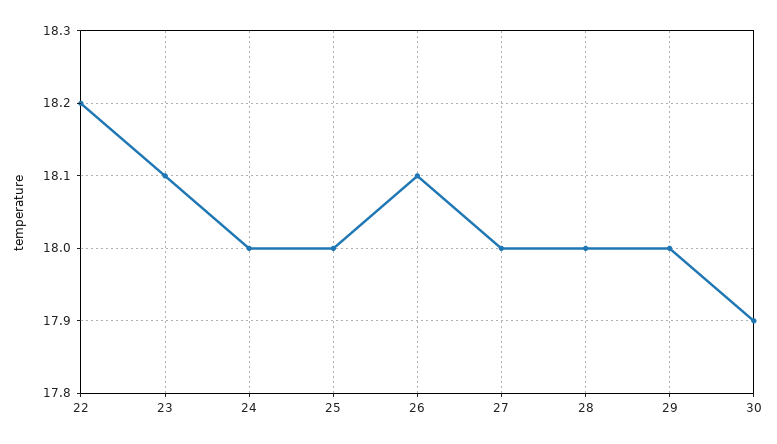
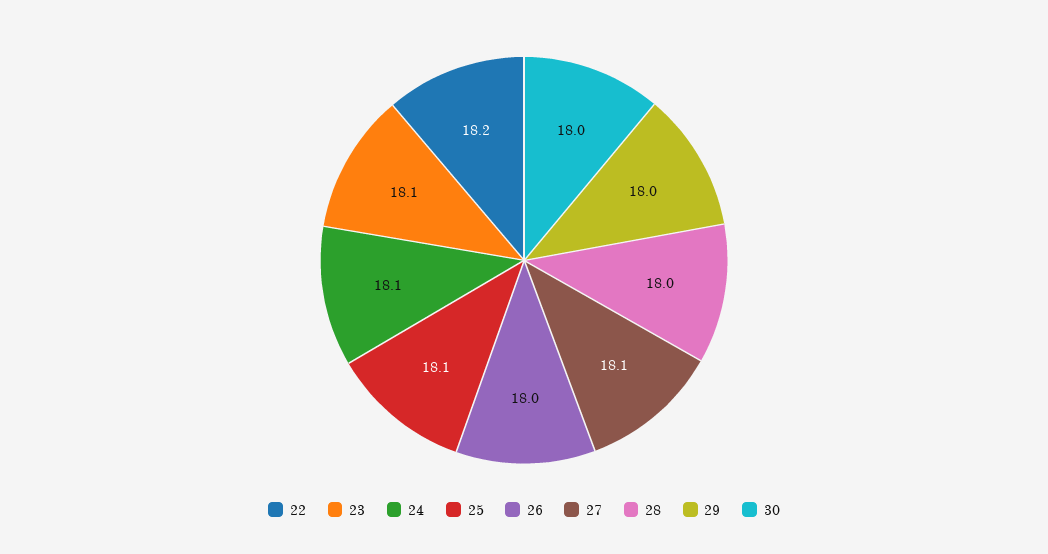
  {
    "22": 18.2,
    "23": 18.1,
-   "24": 18,
+   "24": 18.1,
-   "25": 18,
+   "25": 18.1,
-   "26": 18.1,
+   "26": 18,
-   "27": 18,
+   "27": 18.1,
    "28": 18,
    "29": 18,
-   "30": 17.9
+   "30": 18
  }

